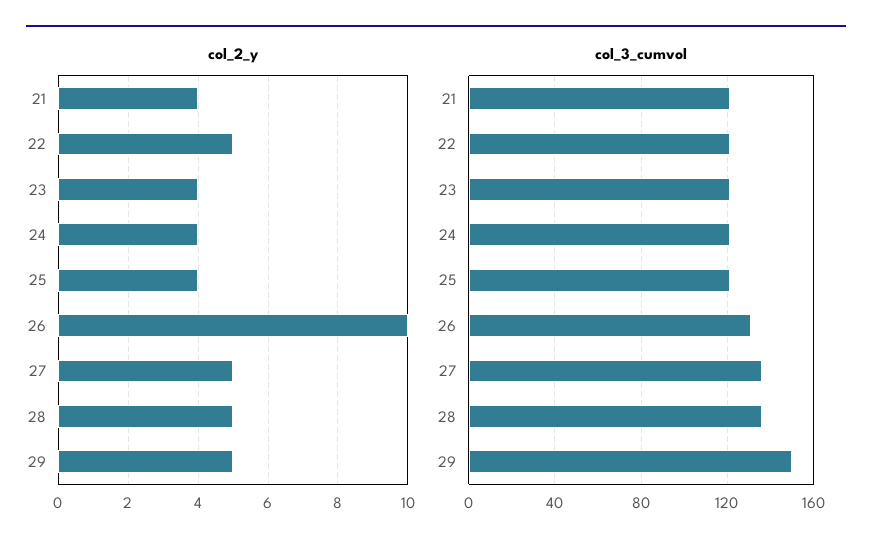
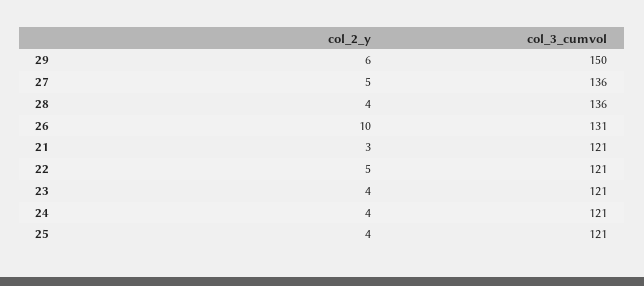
  {
    "col_2_y": {
-     "21": 4,
+     "21": 3,
      "22": 5,
      "23": 4,
      "24": 4,
      "25": 4,
      "26": 10,
      "27": 5,
-     "28": 5,
+     "28": 4,
-     "29": 5
+     "29": 6
    },
    "col_3_cumvol": {
      "21": 121,
      "22": 121,
      "23": 121,
      "24": 121,
      "25": 121,
      "26": 131,
      "27": 136,
      "28": 136,
      "29": 150
    }
  }

